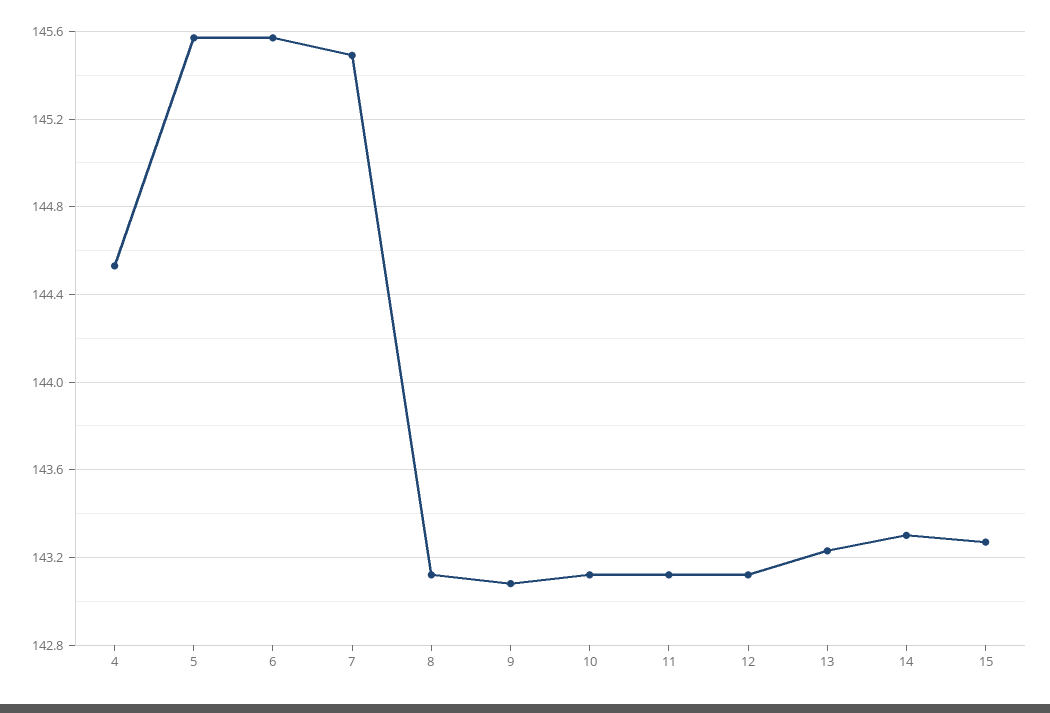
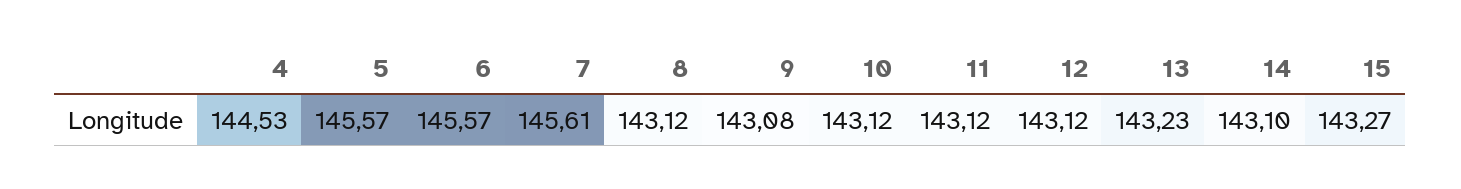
  {
    "4": 144.53,
    "5": 145.57,
    "6": 145.57,
-   "7": 145.5,
+   "7": 145.61,
    "8": 143.12,
    "9": 143.08,
    "10": 143.12,
    "11": 143.12,
    "12": 143.12,
    "13": 143.23,
-   "14": 143.3,
+   "14": 143.1,
    "15": 143.27
  }

